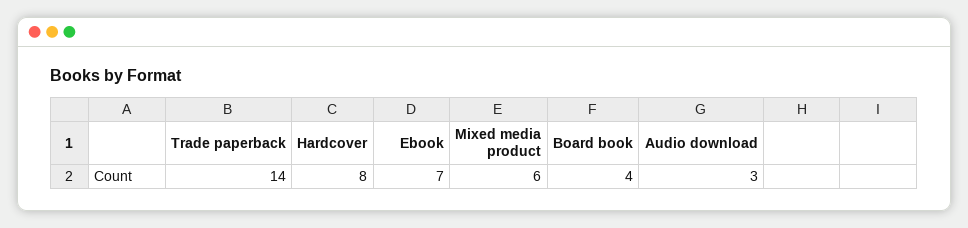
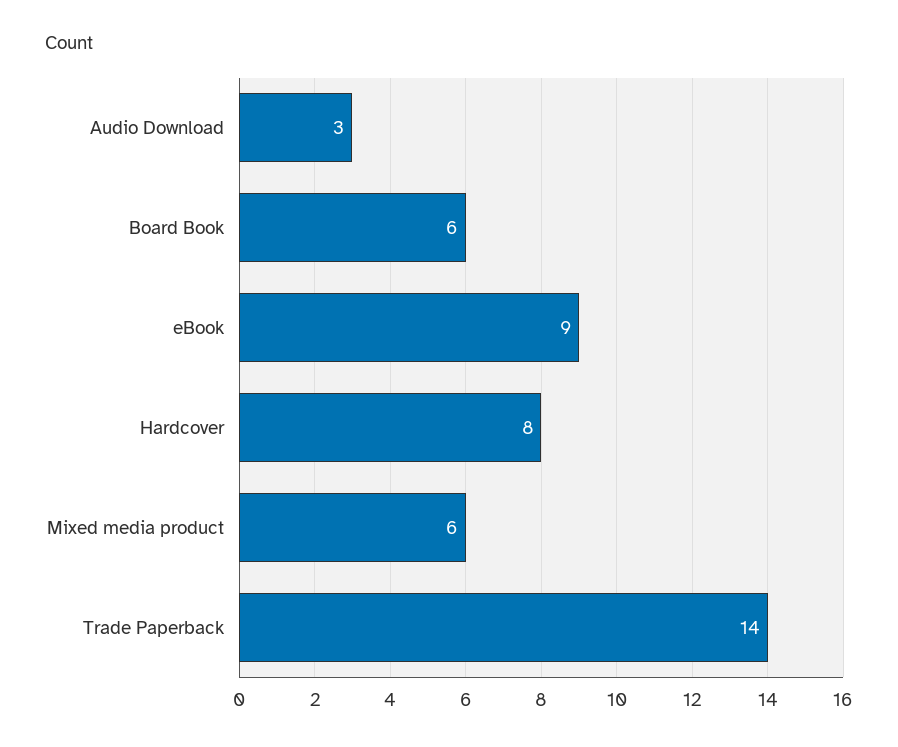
  {
    "Trade paperback": 14,
    "Hardcover": 8,
-   "Ebook": 7,
+   "Ebook": 9,
    "Mixed media product": 6,
-   "Board book": 4,
+   "Board book": 6,
    "Audio download": 3
  }

